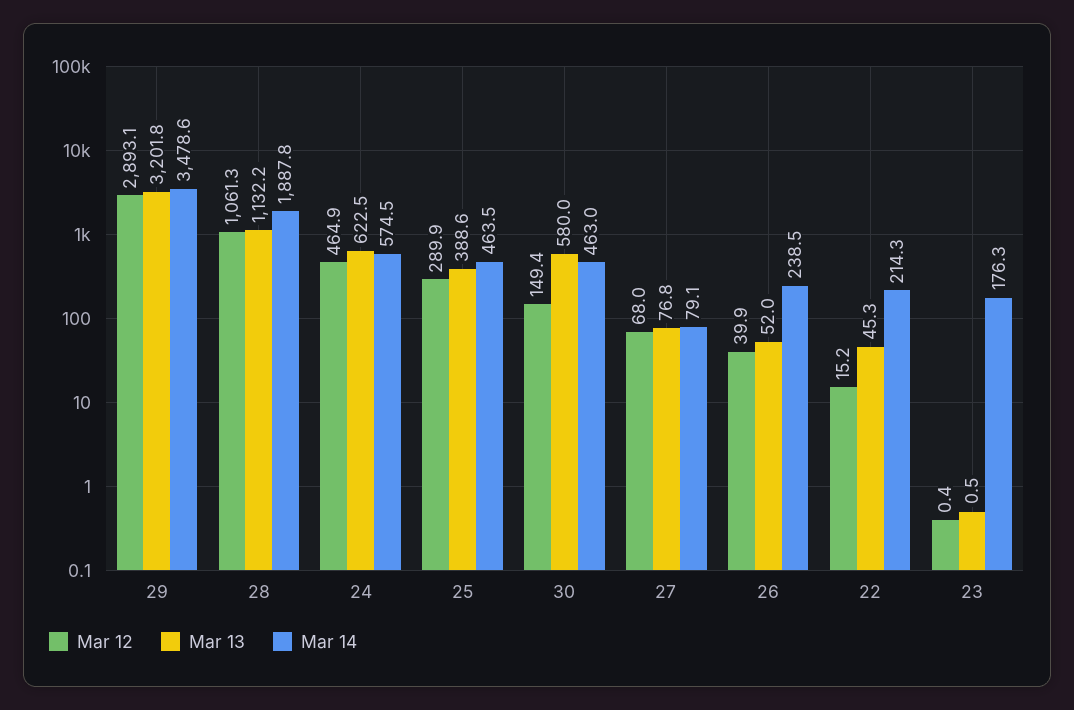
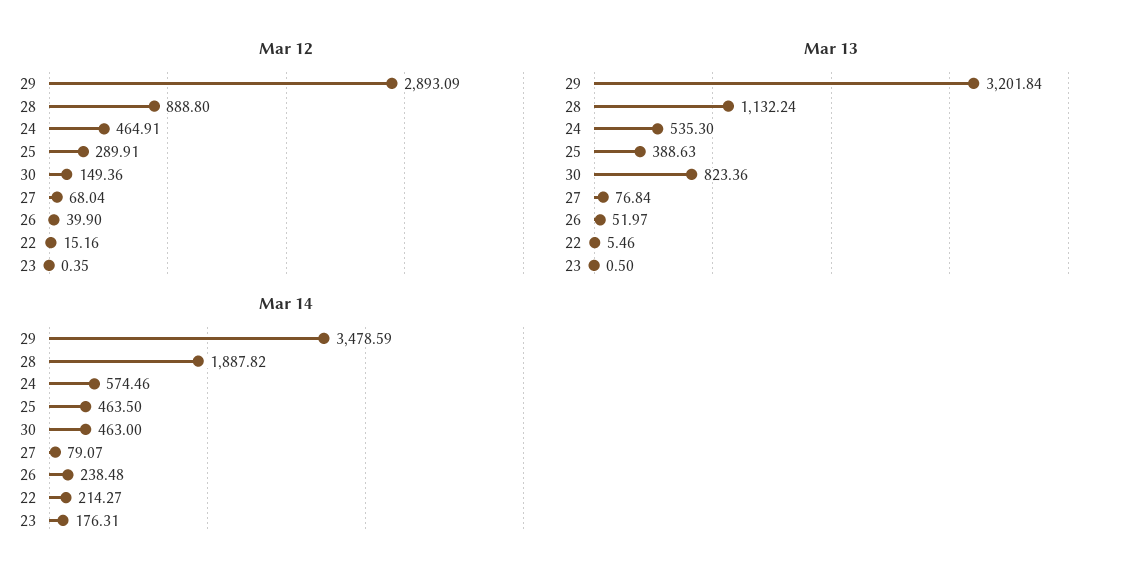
  {
    "Mar 12": {
      "29": 2893.09,
-     "28": 1061.3,
+     "28": 888.8,
      "24": 464.91,
      "25": 289.91,
      "30": 149.36,
      "27": 68.04,
      "26": 39.9,
      "22": 15.16,
      "23": 0.35
    },
    "Mar 13": {
      "29": 3201.84,
      "28": 1132.24,
-     "24": 622.5,
+     "24": 535.3,
      "25": 388.63,
-     "30": 580,
+     "30": 823.36,
      "27": 76.84,
      "26": 51.97,
-     "22": 45.3,
+     "22": 5.46,
      "23": 0.5
    },
    "Mar 14": {
      "29": 3478.59,
      "28": 1887.82,
      "24": 574.46,
      "25": 463.5,
      "30": 463,
      "27": 79.07,
      "26": 238.48,
      "22": 214.27,
      "23": 176.31
    }
  }

